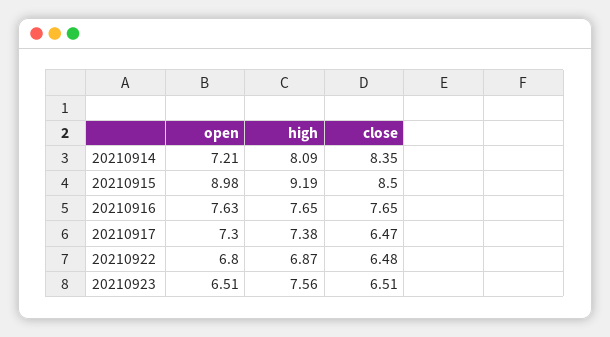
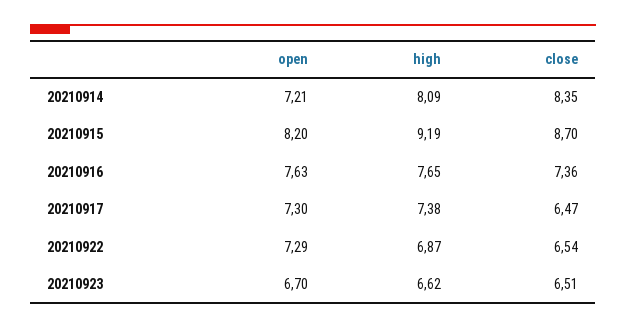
  {
    "open": {
      "20210914": 7.21,
-     "20210915": 8.98,
+     "20210915": 8.2,
      "20210916": 7.63,
      "20210917": 7.3,
-     "20210922": 6.8,
+     "20210922": 7.29,
-     "20210923": 6.51
+     "20210923": 6.7
    },
    "high": {
      "20210914": 8.09,
      "20210915": 9.19,
      "20210916": 7.65,
      "20210917": 7.38,
      "20210922": 6.87,
-     "20210923": 7.56
+     "20210923": 6.62
    },
    "close": {
      "20210914": 8.35,
-     "20210915": 8.5,
+     "20210915": 8.7,
-     "20210916": 7.65,
+     "20210916": 7.36,
      "20210917": 6.47,
-     "20210922": 6.48,
+     "20210922": 6.54,
      "20210923": 6.51
    }
  }

